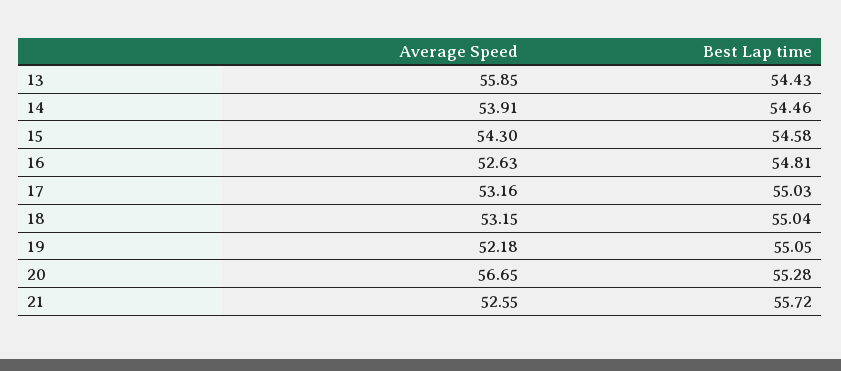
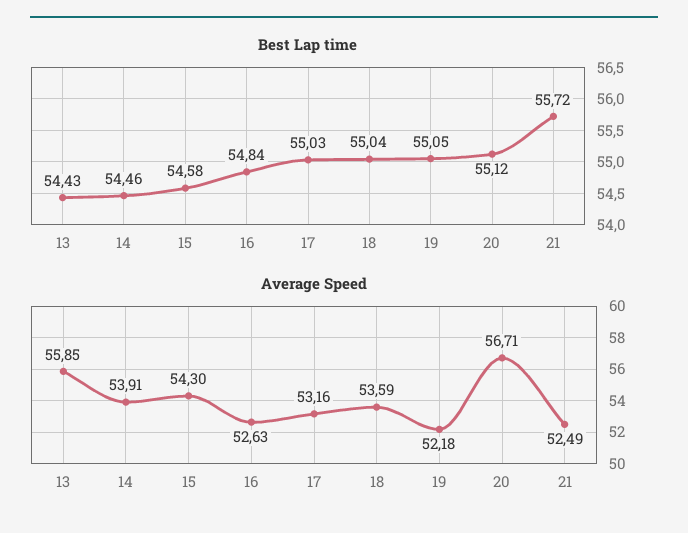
  {
    "Average Speed": {
      "13": 55.85,
      "14": 53.91,
      "15": 54.3,
      "16": 52.63,
      "17": 53.16,
-     "18": 53.15,
+     "18": 53.59,
      "19": 52.18,
-     "20": 56.65,
+     "20": 56.71,
-     "21": 52.55
+     "21": 52.49
    },
    "Best Lap time": {
      "13": 54.43,
      "14": 54.46,
      "15": 54.58,
-     "16": 54.81,
+     "16": 54.84,
      "17": 55.03,
      "18": 55.04,
      "19": 55.05,
-     "20": 55.28,
+     "20": 55.12,
      "21": 55.72
    }
  }

